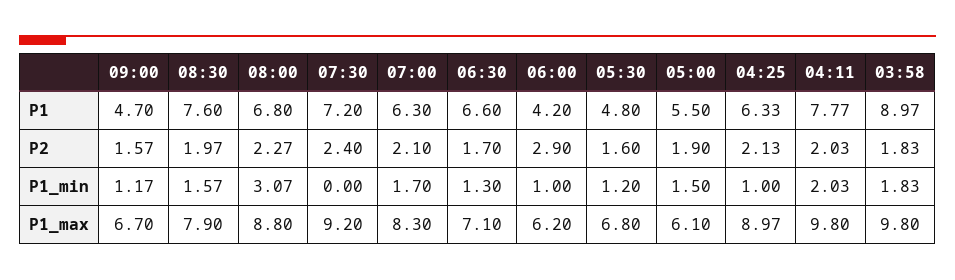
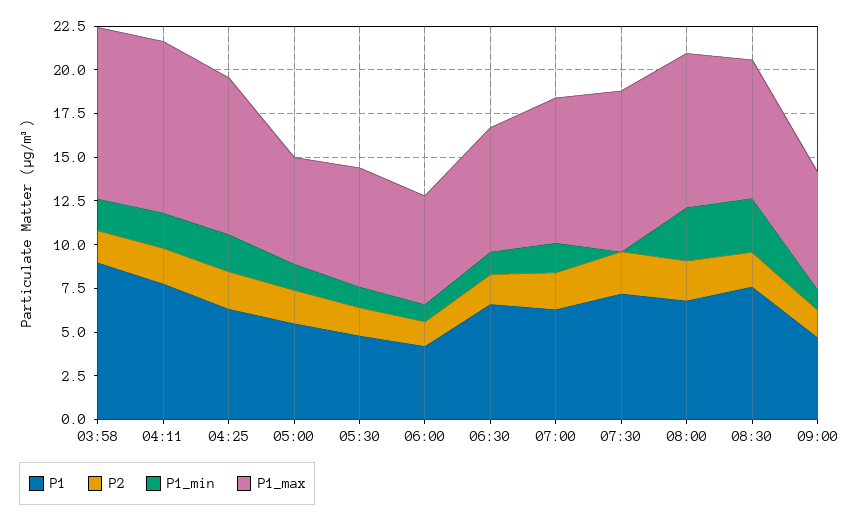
  {
    "P1": {
      "09:00": 4.7,
      "08:30": 7.6,
      "08:00": 6.8,
      "07:30": 7.2,
      "07:00": 6.3,
      "06:30": 6.6,
      "06:00": 4.2,
      "05:30": 4.8,
      "05:00": 5.5,
      "04:25": 6.33,
      "04:11": 7.77,
      "03:58": 8.97
    },
    "P2": {
      "09:00": 1.57,
      "08:30": 1.97,
      "08:00": 2.27,
      "07:30": 2.4,
      "07:00": 2.1,
      "06:30": 1.7,
-     "06:00": 2.9,
+     "06:00": 1.5,
      "05:30": 1.6,
      "05:00": 1.9,
      "04:25": 2.13,
      "04:11": 2.03,
      "03:58": 1.83
    },
    "P1_min": {
      "09:00": 1.17,
-     "08:30": 1.57,
+     "08:30": 3,
      "08:00": 3.07,
      "07:30": 0,
      "07:00": 1.7,
      "06:30": 1.3,
      "06:00": 1,
      "05:30": 1.2,
      "05:00": 1.5,
-     "04:25": 1,
+     "04:25": 2,
      "04:11": 2.03,
      "03:58": 1.83
    },
    "P1_max": {
      "09:00": 6.7,
      "08:30": 7.9,
      "08:00": 8.8,
      "07:30": 9.2,
      "07:00": 8.3,
      "06:30": 7.1,
      "06:00": 6.2,
      "05:30": 6.8,
      "05:00": 6.1,
      "04:25": 8.97,
      "04:11": 9.8,
      "03:58": 9.8
    }
  }

